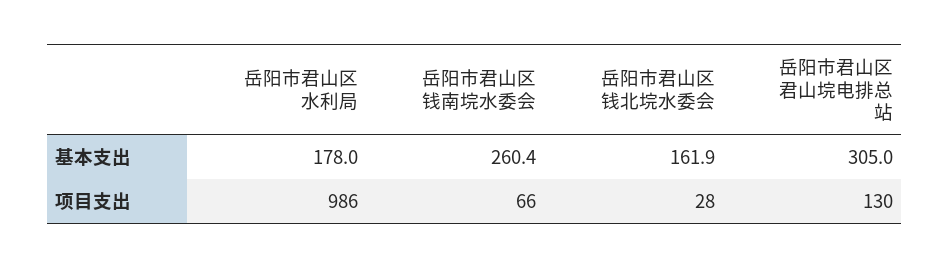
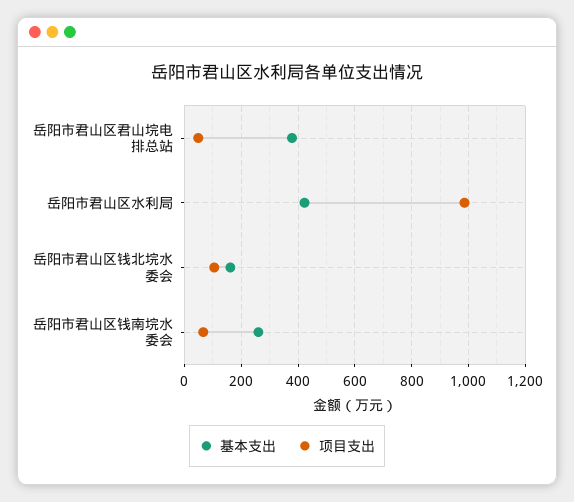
  {
    "基本支出": {
-     "岳阳市君山区水利局": 178,
+     "岳阳市君山区水利局": 425,
      "岳阳市君山区钱南垸水委会": 260.4,
      "岳阳市君山区钱北垸水委会": 161.9,
-     "岳阳市君山区君山垸电排总站": 305
+     "岳阳市君山区君山垸电排总站": 375
    },
    "项目支出": {
      "岳阳市君山区水利局": 986,
      "岳阳市君山区钱南垸水委会": 66,
-     "岳阳市君山区钱北垸水委会": 28,
+     "岳阳市君山区钱北垸水委会": 100,
-     "岳阳市君山区君山垸电排总站": 130
+     "岳阳市君山区君山垸电排总站": 50
    }
  }

